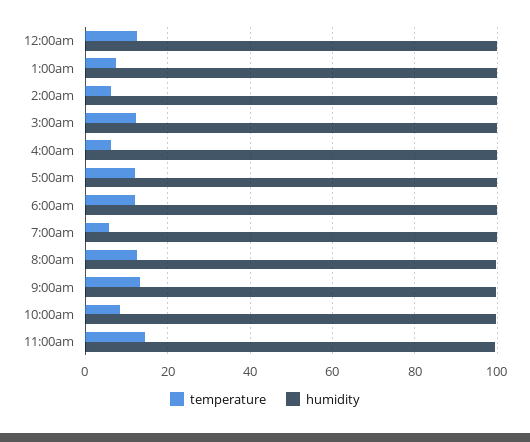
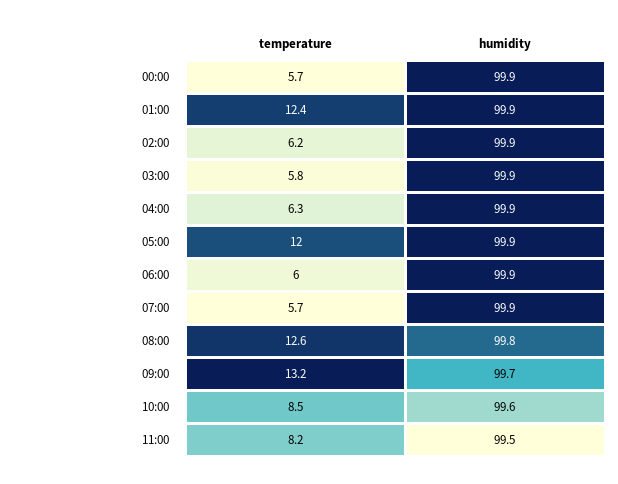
  {
    "temperature": {
-     "12:00am": 12,
+     "12:00am": 5.7,
-     "1:00am": 8,
+     "1:00am": 12.4,
      "2:00am": 6.2,
-     "3:00am": 12,
+     "3:00am": 5.8,
      "4:00am": 6.3,
      "5:00am": 12,
-     "6:00am": 12,
+     "6:00am": 6,
      "7:00am": 5.7,
      "8:00am": 12.6,
      "9:00am": 13.2,
      "10:00am": 8.5,
-     "11:00am": 14
+     "11:00am": 8.2
    },
    "humidity": {
      "12:00am": 99.9,
      "1:00am": 99.9,
      "2:00am": 99.9,
      "3:00am": 99.9,
      "4:00am": 99.9,
      "5:00am": 99.9,
      "6:00am": 99.9,
      "7:00am": 99.9,
      "8:00am": 99.8,
      "9:00am": 99.7,
      "10:00am": 99.6,
      "11:00am": 99.5
    }
  }

